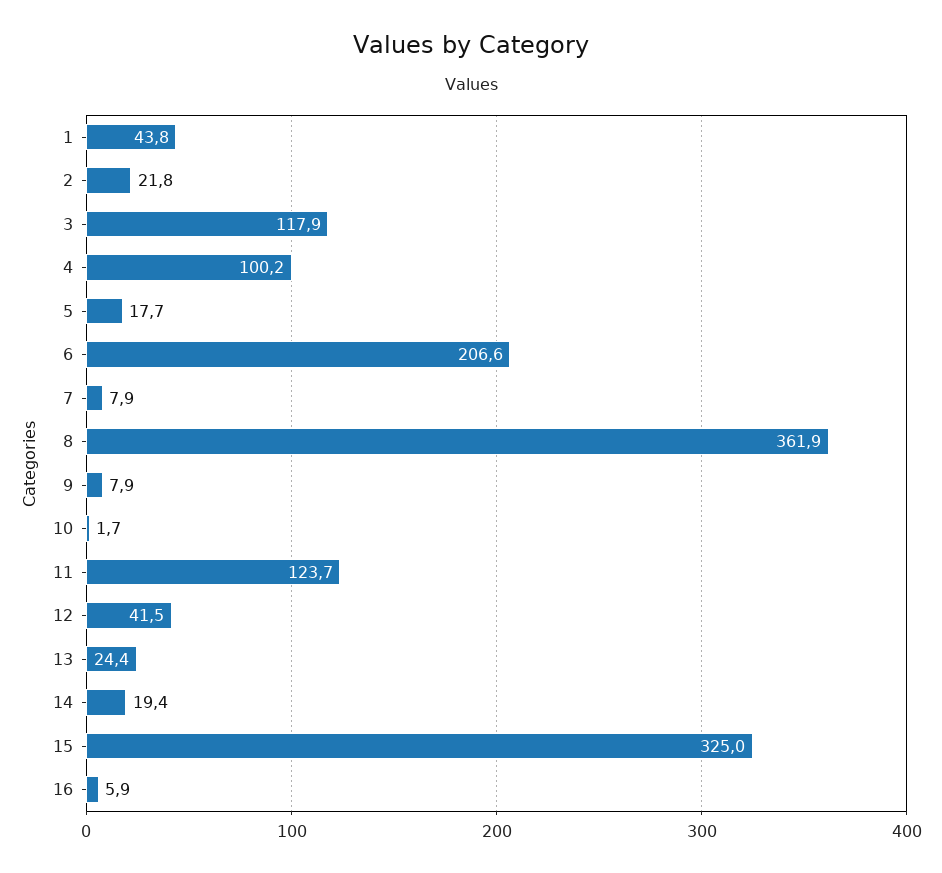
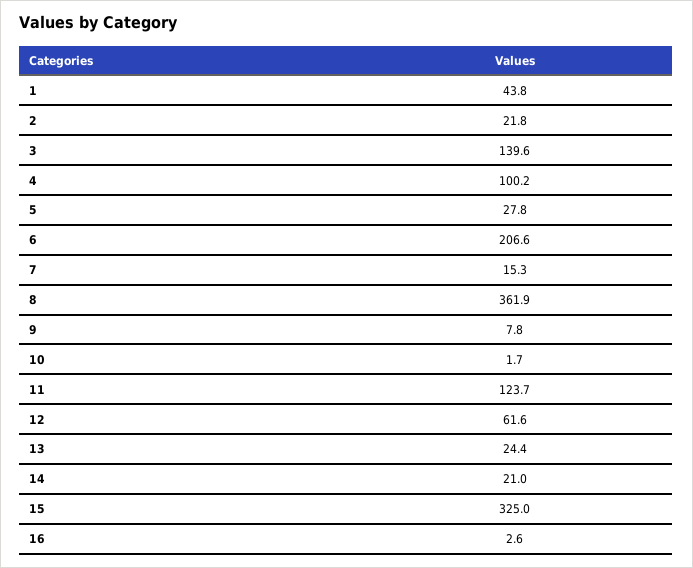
  {
    "1": 43.8,
    "2": 21.8,
-   "3": 117.9,
+   "3": 139.6,
    "4": 100.2,
-   "5": 17.7,
+   "5": 27.8,
    "6": 206.6,
-   "7": 7.9,
+   "7": 15.3,
    "8": 361.9,
-   "9": 7.9,
+   "9": 7.8,
    "10": 1.7,
    "11": 123.7,
-   "12": 41.5,
+   "12": 61.6,
    "13": 24.4,
-   "14": 19.4,
+   "14": 21,
    "15": 325,
-   "16": 5.9
+   "16": 2.6
  }

